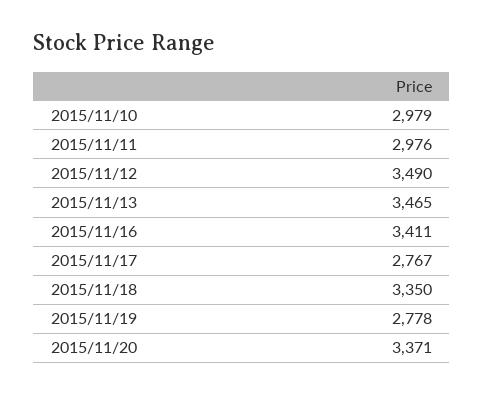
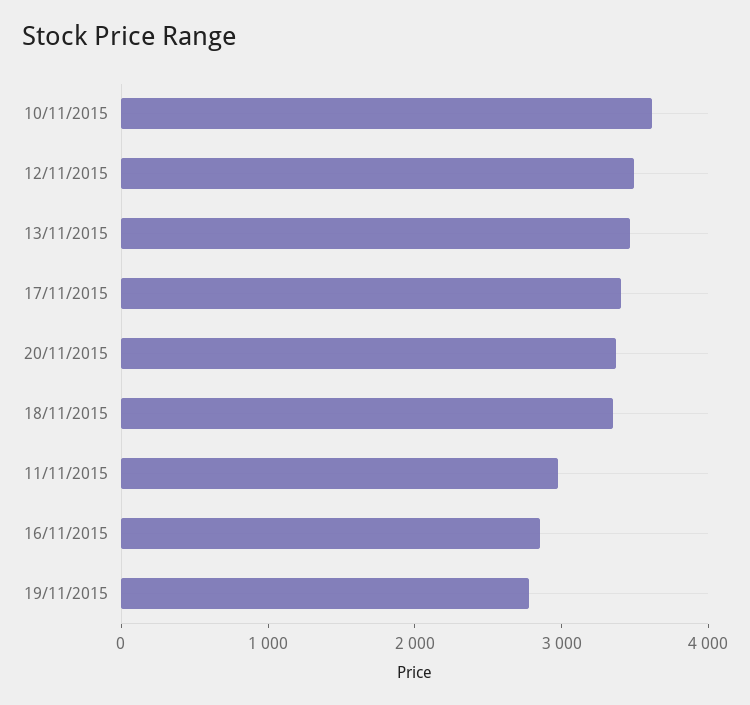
  {
-   "2015/11/10": 2979,
+   "2015/11/10": 3600,
    "2015/11/11": 2976,
    "2015/11/12": 3490,
    "2015/11/13": 3465,
-   "2015/11/16": 3411,
+   "2015/11/16": 2800,
-   "2015/11/17": 2767,
+   "2015/11/17": 3400,
    "2015/11/18": 3350,
    "2015/11/19": 2778,
    "2015/11/20": 3371
  }

